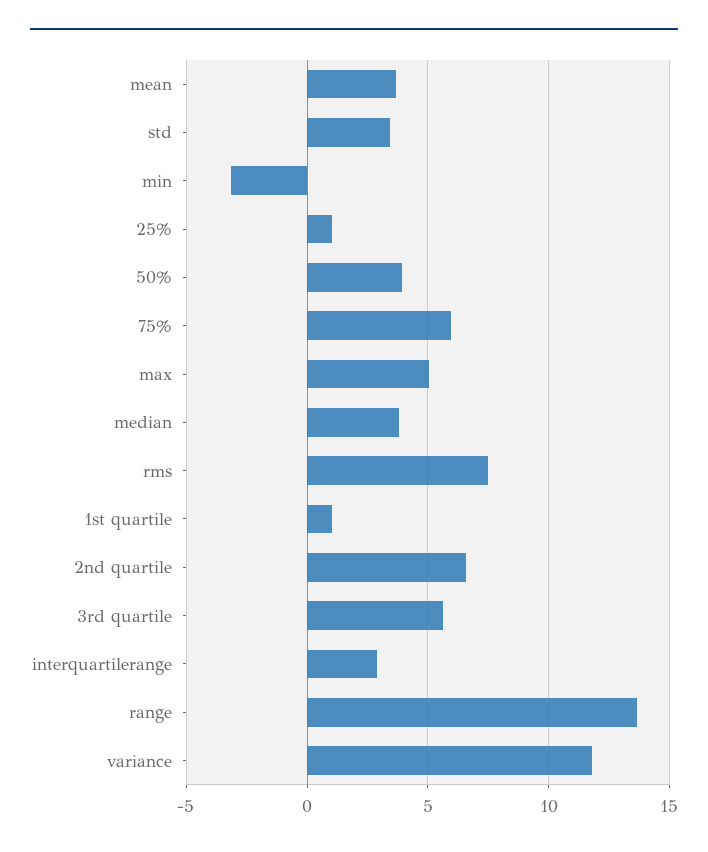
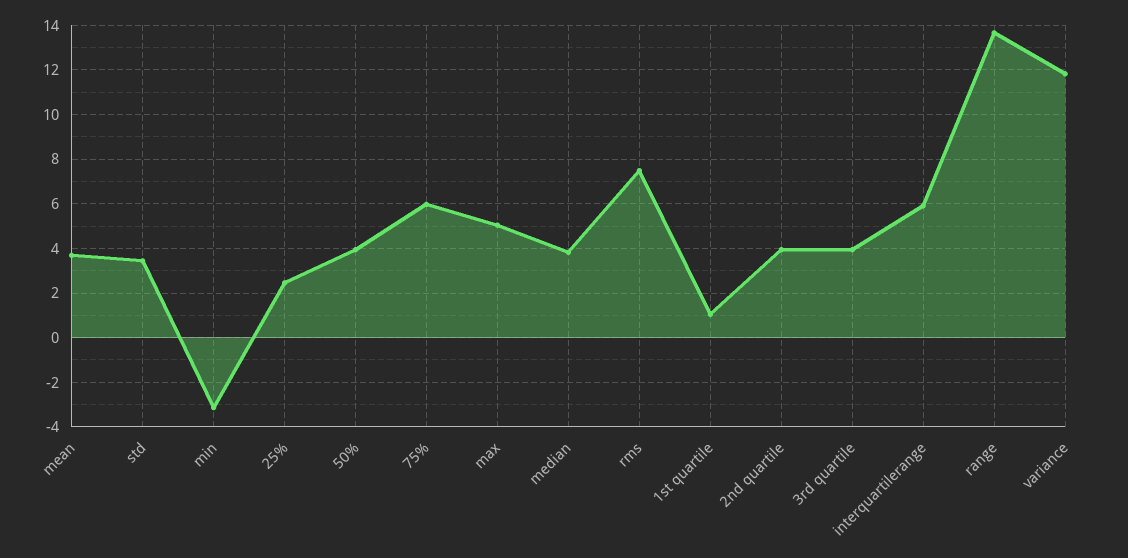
  {
    "mean": 3.5,
    "std": 3.5,
    "min": -3,
-   "25%": 1,
+   "25%": 2.5,
    "50%": 4,
    "75%": 6,
    "max": 5,
    "median": 4,
    "rms": 7.5,
    "1st quartile": 1,
-   "2nd quartile": 6.5,
+   "2nd quartile": 4,
-   "3rd quartile": 5.5,
+   "3rd quartile": 4,
-   "interquartilerange": 3,
+   "interquartilerange": 6,
    "range": 13.5,
    "variance": 12
  }

